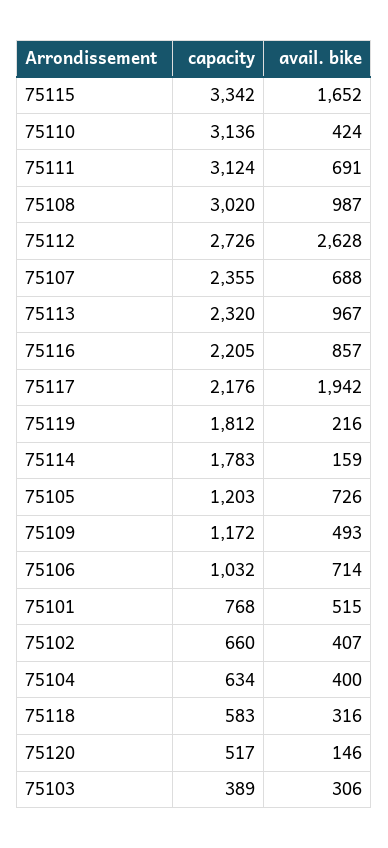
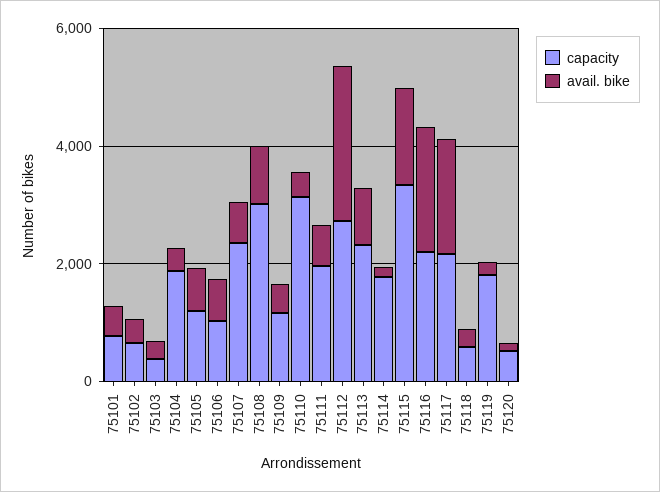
  {
    "capacity": {
      "75115": 3342,
      "75110": 3136,
-     "75111": 3124,
+     "75111": 2000,
      "75108": 3020,
      "75112": 2726,
      "75107": 2355,
      "75113": 2320,
      "75116": 2205,
      "75117": 2176,
      "75119": 1812,
      "75114": 1783,
      "75105": 1203,
      "75109": 1172,
      "75106": 1032,
      "75101": 768,
      "75102": 660,
-     "75104": 634,
+     "75104": 2000,
      "75118": 583,
      "75120": 517,
      "75103": 389
    },
    "avail. bike": {
      "75115": 1652,
      "75110": 424,
      "75111": 691,
      "75108": 987,
      "75112": 2628,
      "75107": 688,
      "75113": 967,
-     "75116": 857,
+     "75116": 2000,
      "75117": 1942,
      "75119": 216,
      "75114": 159,
      "75105": 726,
      "75109": 493,
      "75106": 714,
      "75101": 515,
      "75102": 407,
      "75104": 400,
      "75118": 316,
      "75120": 146,
      "75103": 306
    }
  }

